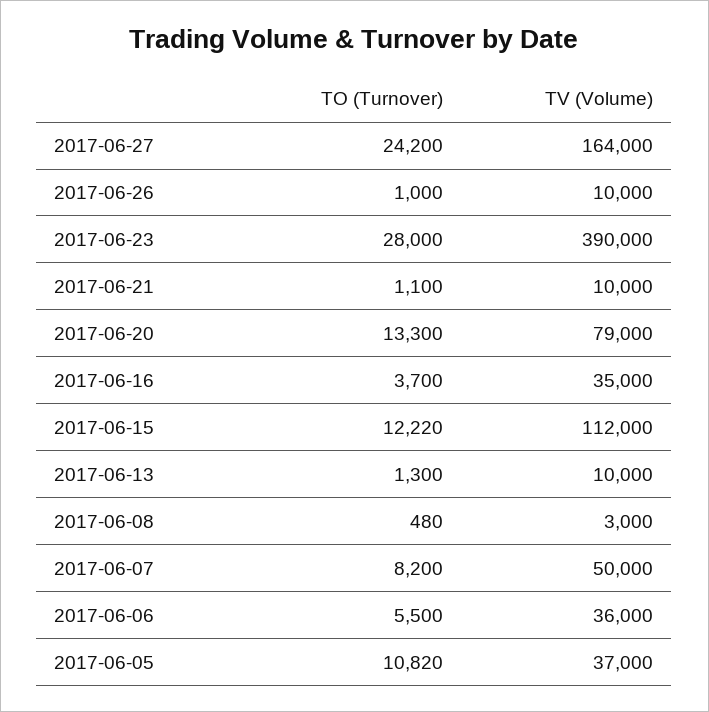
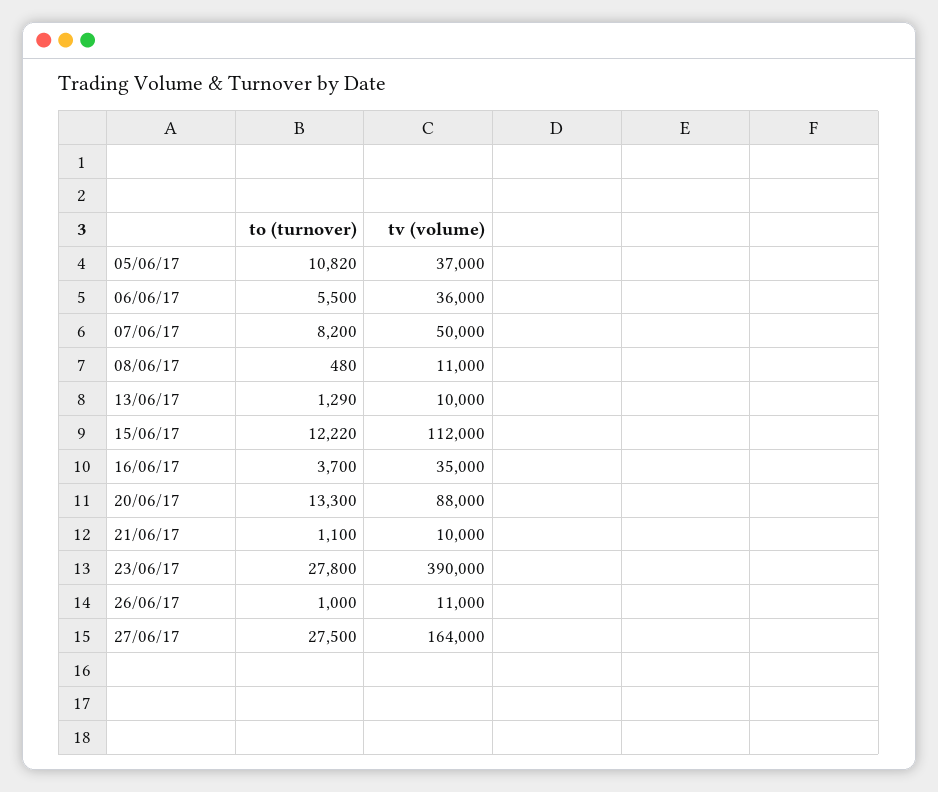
  {
    "TO (Turnover)": {
-     "2017-06-27": 24200,
+     "2017-06-27": 27500,
      "2017-06-26": 1000,
-     "2017-06-23": 28000,
+     "2017-06-23": 27800,
      "2017-06-21": 1100,
      "2017-06-20": 13300,
      "2017-06-16": 3700,
      "2017-06-15": 12220,
-     "2017-06-13": 1300,
+     "2017-06-13": 1290,
      "2017-06-08": 480,
      "2017-06-07": 8200,
      "2017-06-06": 5500,
      "2017-06-05": 10820
    },
    "TV (Volume)": {
      "2017-06-27": 164000,
-     "2017-06-26": 10000,
+     "2017-06-26": 11000,
      "2017-06-23": 390000,
      "2017-06-21": 10000,
-     "2017-06-20": 79000,
+     "2017-06-20": 88000,
      "2017-06-16": 35000,
      "2017-06-15": 112000,
      "2017-06-13": 10000,
-     "2017-06-08": 3000,
+     "2017-06-08": 11000,
      "2017-06-07": 50000,
      "2017-06-06": 36000,
      "2017-06-05": 37000
    }
  }

